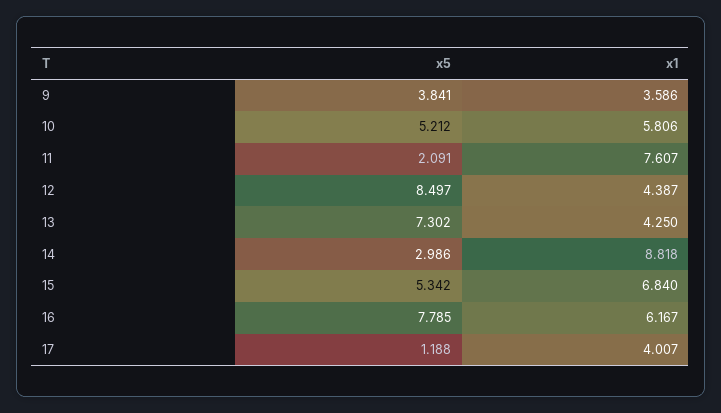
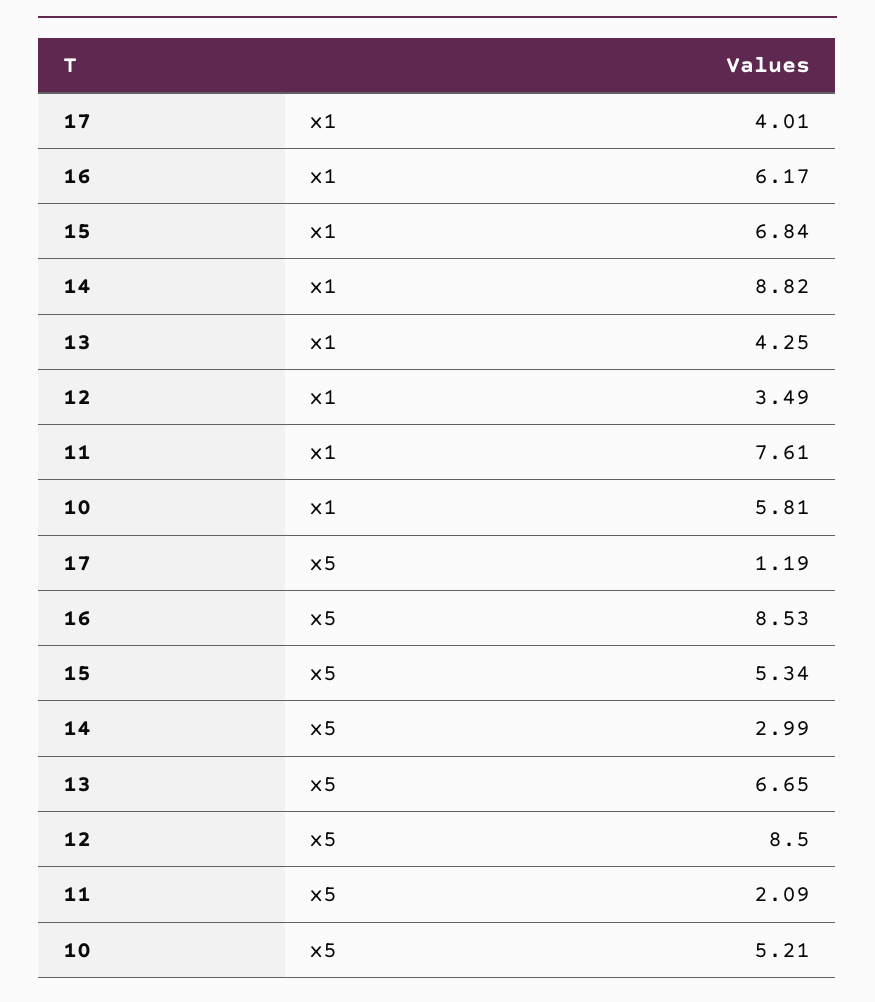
  {
    "x5": {
-     "9": 3.841,
      "10": 5.212,
      "11": 2.091,
      "12": 8.497,
-     "13": 7.302,
+     "13": 6.65,
      "14": 2.986,
      "15": 5.342,
-     "16": 7.785,
+     "16": 8.53,
      "17": 1.188
    },
    "x1": {
-     "9": 3.586,
      "10": 5.806,
      "11": 7.607,
-     "12": 4.387,
+     "12": 3.49,
      "13": 4.25,
      "14": 8.818,
      "15": 6.84,
      "16": 6.167,
      "17": 4.007
    }
  }

